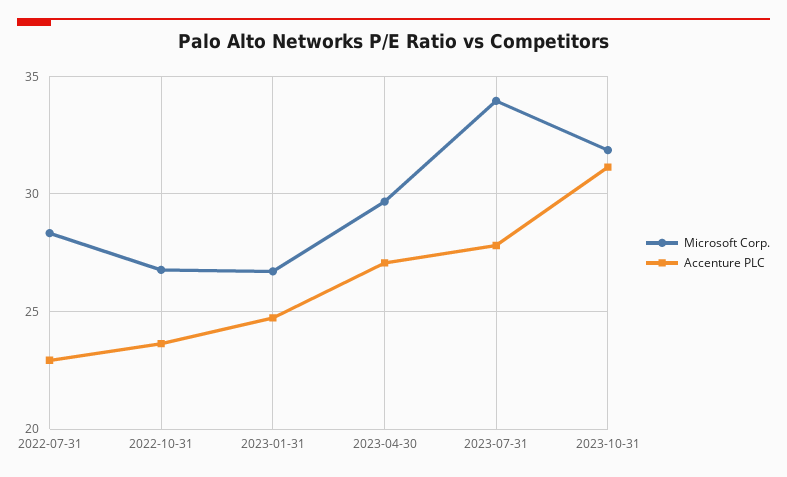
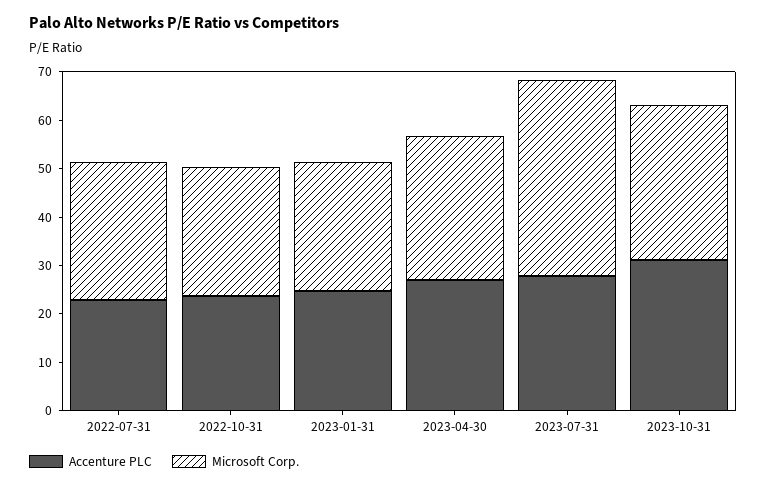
  {
    "Microsoft Corp.": {
      "2022-07-31": 28.5,
      "2022-10-31": 27,
      "2023-01-31": 26.5,
      "2023-04-30": 29.5,
-     "2023-07-31": 34,
+     "2023-07-31": 40,
      "2023-10-31": 32
    },
    "Accenture PLC": {
      "2022-07-31": 23,
      "2022-10-31": 23.5,
      "2023-01-31": 24.5,
      "2023-04-30": 27,
      "2023-07-31": 28,
      "2023-10-31": 31
    }
  }

